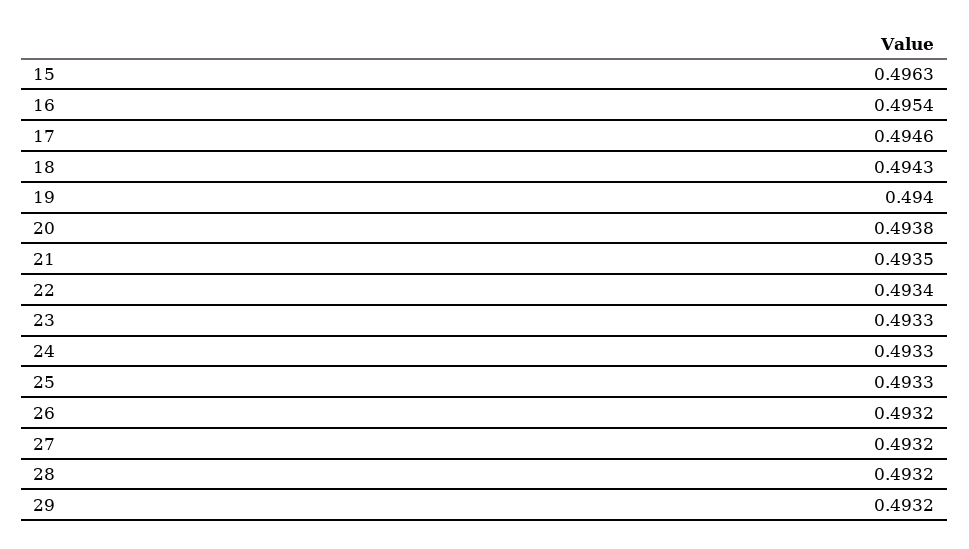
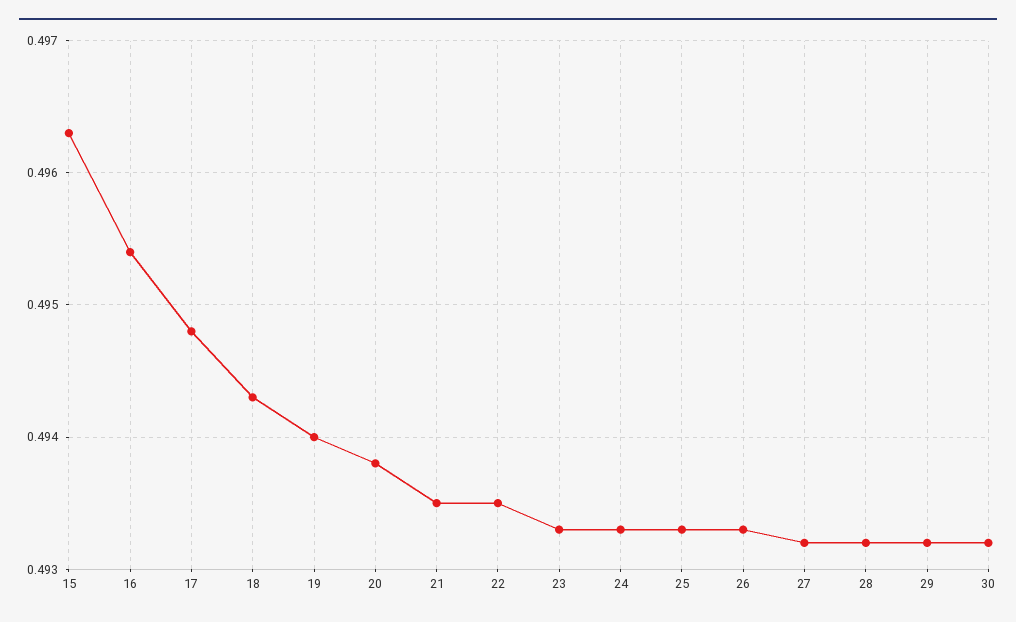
  {
    "15": 0.4963,
    "16": 0.4954,
-   "17": 0.4946,
+   "17": 0.4948,
    "18": 0.4943,
    "19": 0.494,
    "20": 0.4938,
    "21": 0.4935,
-   "22": 0.4934,
+   "22": 0.4935,
    "23": 0.4933,
    "24": 0.4933,
    "25": 0.4933,
-   "26": 0.4932,
+   "26": 0.4933,
    "27": 0.4932,
    "28": 0.4932,
-   "29": 0.4932
+   "29": 0.4932,
+   "30": 0.4932
  }

